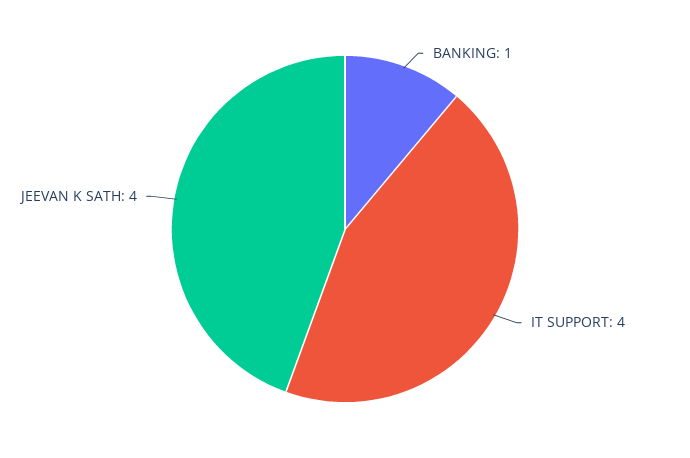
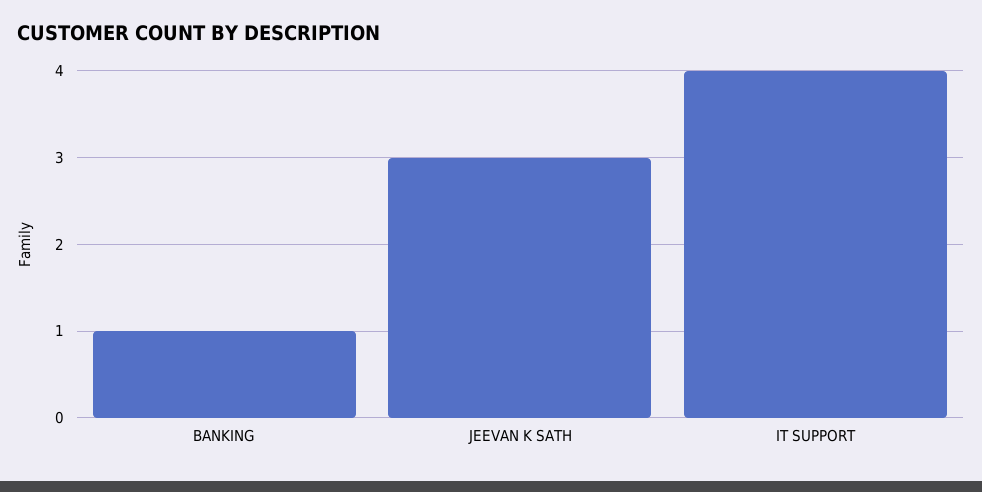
  {
    "BANKING": 1,
    "IT SUPPORT": 4,
-   "JEEVAN K SATH": 4
+   "JEEVAN K SATH": 3
  }

